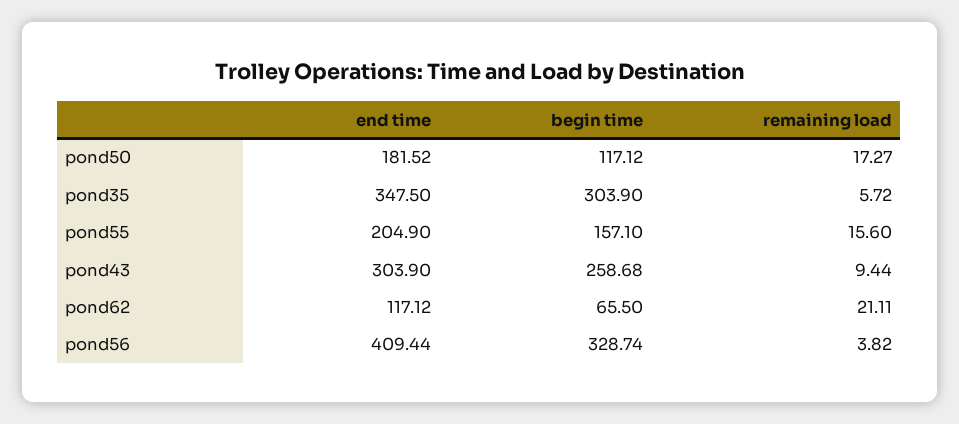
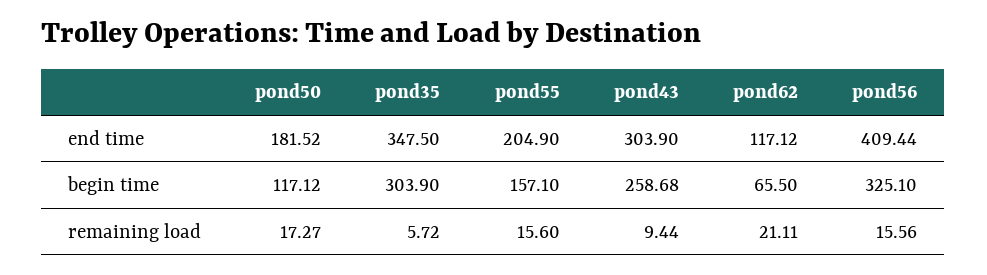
  {
    "end time": {
      "pond50": 181.52,
      "pond35": 347.5,
      "pond55": 204.9,
      "pond43": 303.9,
      "pond62": 117.12,
      "pond56": 409.44
    },
    "begin time": {
      "pond50": 117.12,
      "pond35": 303.9,
      "pond55": 157.1,
      "pond43": 258.68,
      "pond62": 65.5,
-     "pond56": 328.74
+     "pond56": 325.1
    },
    "remaining load": {
      "pond50": 17.27,
      "pond35": 5.72,
      "pond55": 15.6,
      "pond43": 9.44,
      "pond62": 21.11,
-     "pond56": 3.82
+     "pond56": 15.56
    }
  }

